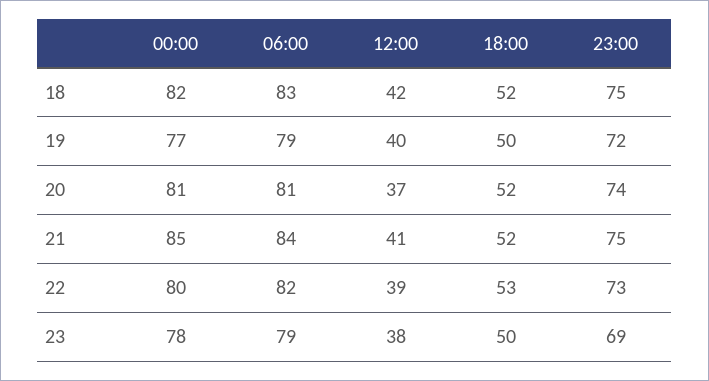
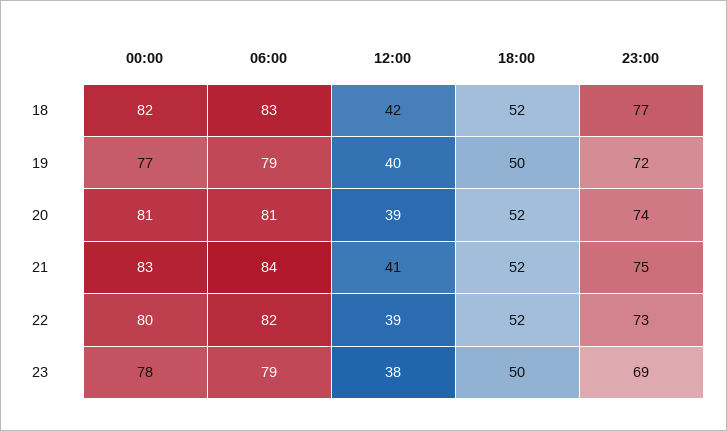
  {
    "00:00": {
      "18": 82,
      "19": 77,
      "20": 81,
-     "21": 85,
+     "21": 83,
      "22": 80,
      "23": 78
    },
    "06:00": {
      "18": 83,
      "19": 79,
      "20": 81,
      "21": 84,
      "22": 82,
      "23": 79
    },
    "12:00": {
      "18": 42,
      "19": 40,
-     "20": 37,
+     "20": 39,
      "21": 41,
      "22": 39,
      "23": 38
    },
    "18:00": {
      "18": 52,
      "19": 50,
      "20": 52,
      "21": 52,
-     "22": 53,
+     "22": 52,
      "23": 50
    },
    "23:00": {
-     "18": 75,
+     "18": 77,
      "19": 72,
      "20": 74,
      "21": 75,
      "22": 73,
      "23": 69
    }
  }

